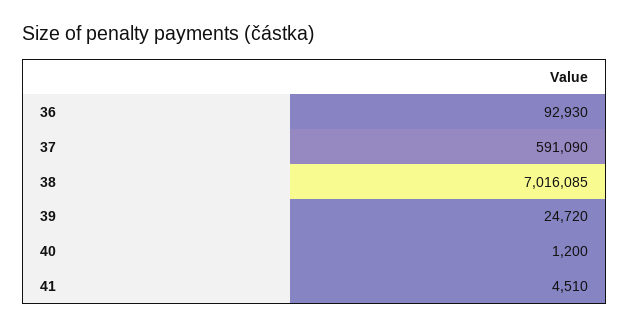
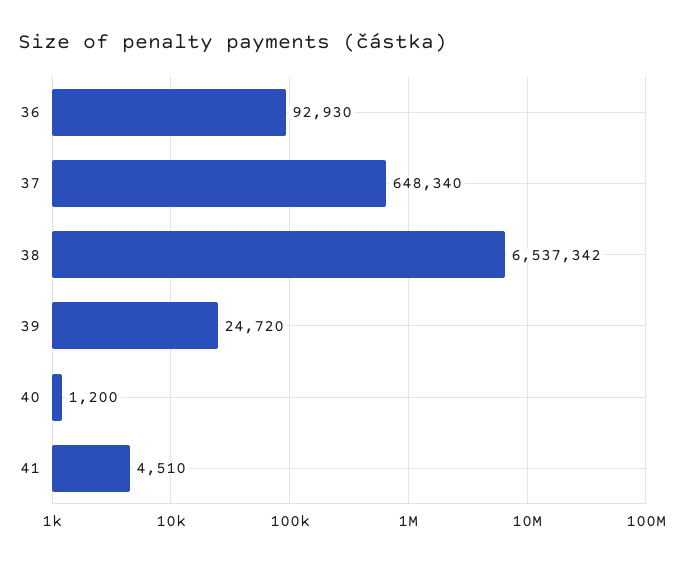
  {
    "36": 92930,
-   "37": 591090,
+   "37": 648340,
-   "38": 7016085,
+   "38": 6537342,
    "39": 24720,
    "40": 1200,
    "41": 4510
  }

